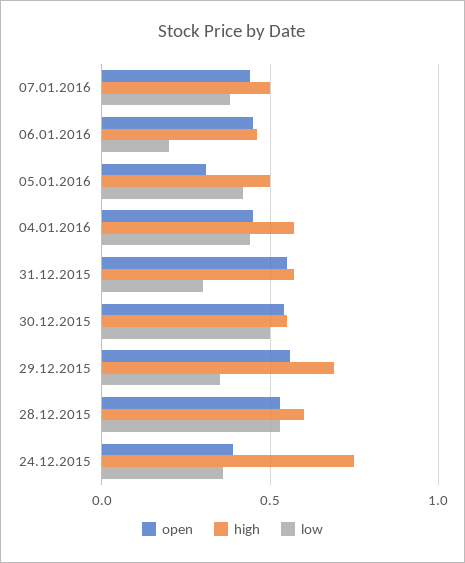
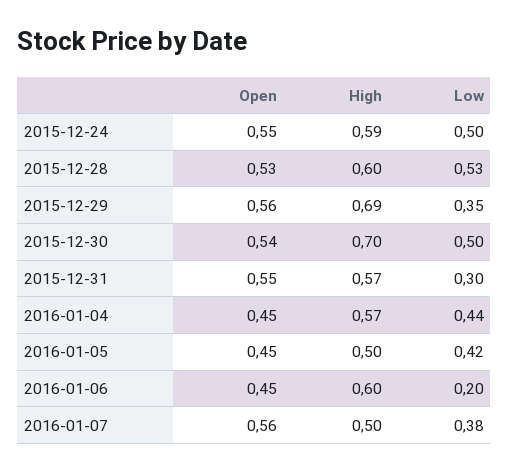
  {
    "open": {
-     "07.01.2016": 0.45,
+     "07.01.2016": 0.56,
      "06.01.2016": 0.45,
-     "05.01.2016": 0.3,
+     "05.01.2016": 0.45,
      "04.01.2016": 0.45,
      "31.12.2015": 0.55,
      "30.12.2015": 0.54,
      "29.12.2015": 0.56,
      "28.12.2015": 0.53,
-     "24.12.2015": 0.4
+     "24.12.2015": 0.55
    },
    "high": {
      "07.01.2016": 0.5,
-     "06.01.2016": 0.45,
+     "06.01.2016": 0.6,
      "05.01.2016": 0.5,
      "04.01.2016": 0.57,
      "31.12.2015": 0.57,
-     "30.12.2015": 0.55,
+     "30.12.2015": 0.7,
      "29.12.2015": 0.69,
      "28.12.2015": 0.6,
-     "24.12.2015": 0.75
+     "24.12.2015": 0.59
    },
    "low": {
      "07.01.2016": 0.38,
      "06.01.2016": 0.2,
      "05.01.2016": 0.42,
      "04.01.2016": 0.44,
      "31.12.2015": 0.3,
      "30.12.2015": 0.5,
      "29.12.2015": 0.35,
      "28.12.2015": 0.53,
-     "24.12.2015": 0.35
+     "24.12.2015": 0.5
    }
  }

